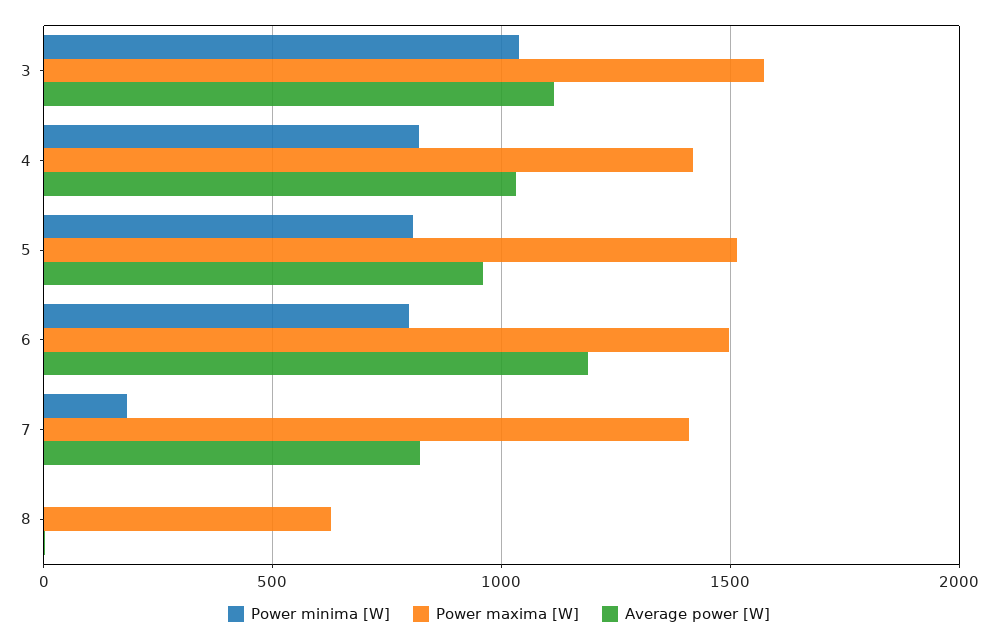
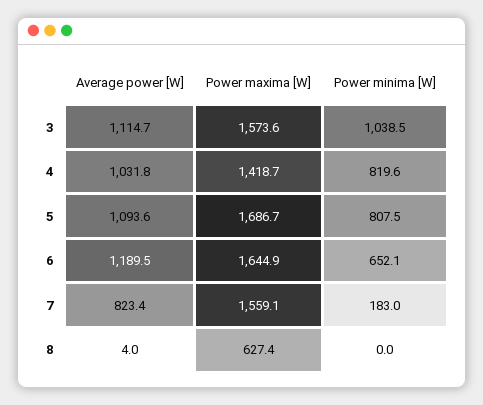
  {
    "Power minima [W]": {
      "3": 1038.5,
      "4": 819.6,
      "5": 807.5,
-     "6": 800,
+     "6": 652.1,
      "7": 183,
      "8": 0
    },
    "Power maxima [W]": {
      "3": 1573.6,
      "4": 1418.7,
-     "5": 1500,
+     "5": 1686.7,
-     "6": 1500,
+     "6": 1644.9,
-     "7": 1400,
+     "7": 1559.1,
      "8": 627.4
    },
    "Average power [W]": {
      "3": 1114.7,
      "4": 1031.8,
-     "5": 950,
+     "5": 1093.6,
      "6": 1189.5,
      "7": 823.4,
      "8": 4
    }
  }

